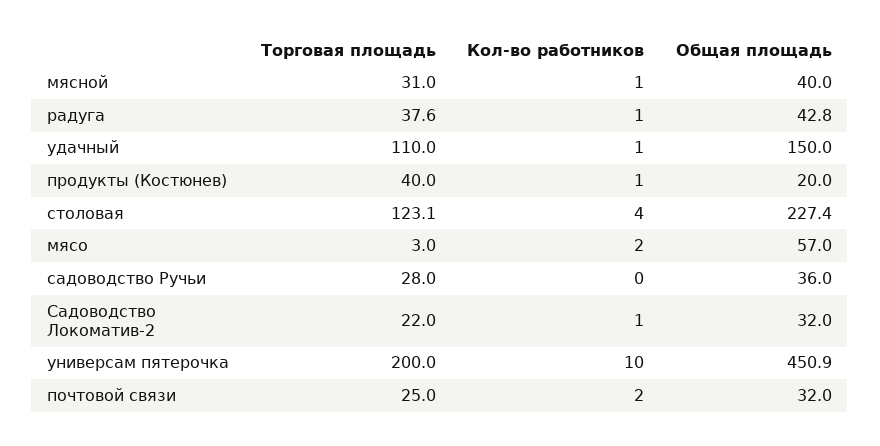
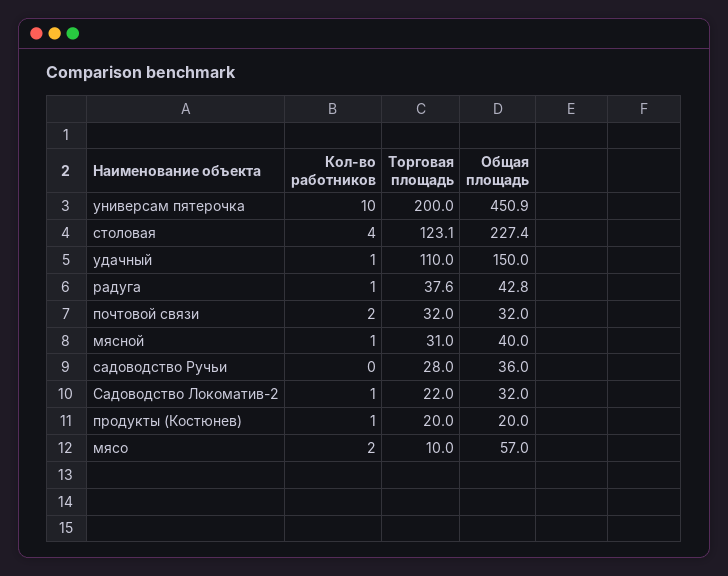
  {
    "Торговая площадь": {
      "мясной": 31,
      "радуга": 37.6,
      "удачный": 110,
-     "продукты (Костюнев)": 40,
+     "продукты (Костюнев)": 20,
      "столовая": 123.1,
-     "мясо": 3,
+     "мясо": 10,
      "садоводство Ручьи": 28,
      "Садоводство Локоматив-2": 22,
      "универсам пятерочка": 200,
-     "почтовой связи": 25
+     "почтовой связи": 32
    },
    "Кол-во работников": {
      "мясной": 1,
      "радуга": 1,
      "удачный": 1,
      "продукты (Костюнев)": 1,
      "столовая": 4,
      "мясо": 2,
      "садоводство Ручьи": 0,
      "Садоводство Локоматив-2": 1,
      "универсам пятерочка": 10,
      "почтовой связи": 2
    },
    "Общая площадь": {
      "мясной": 40,
      "радуга": 42.8,
      "удачный": 150,
      "продукты (Костюнев)": 20,
      "столовая": 227.4,
      "мясо": 57,
      "садоводство Ручьи": 36,
      "Садоводство Локоматив-2": 32,
      "универсам пятерочка": 450.9,
      "почтовой связи": 32
    }
  }

